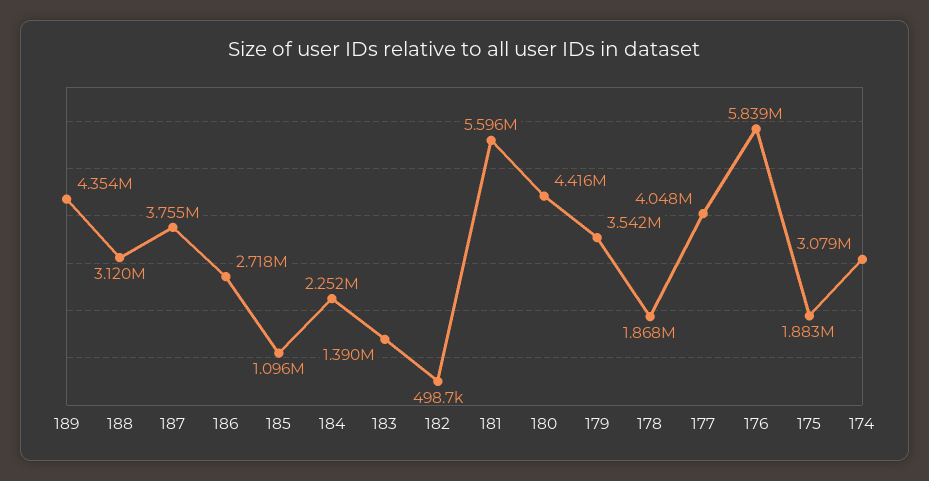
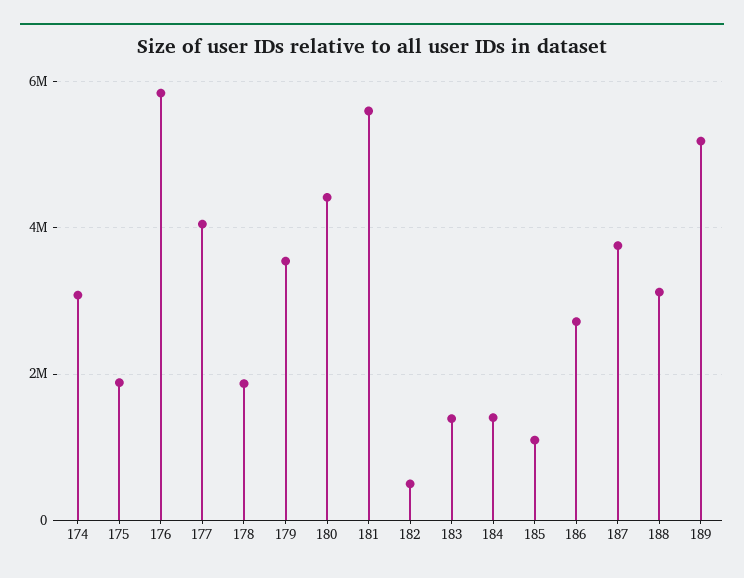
  {
-   "189": 4354000,
+   "189": 5200000,
    "188": 3120000,
    "187": 3755000,
    "186": 2718000,
    "185": 1096000,
-   "184": 2252000,
+   "184": 1400000,
    "183": 1390000,
    "182": 498700,
    "181": 5596000,
    "180": 4416000,
    "179": 3542000,
    "178": 1868000,
    "177": 4048000,
    "176": 5839000,
    "175": 1883000,
    "174": 3079000
  }

